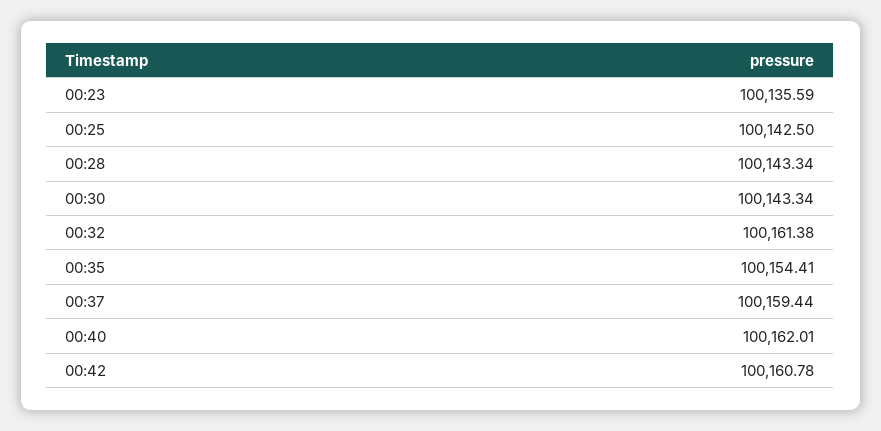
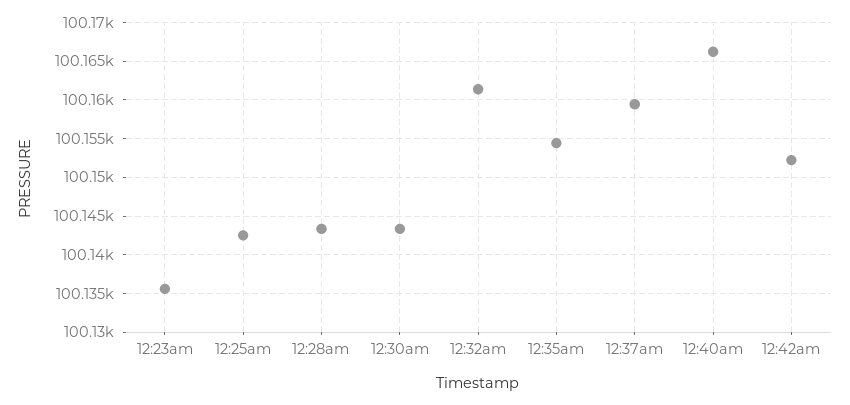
  {
    "00:23": 100135.59,
    "00:25": 100142.5,
    "00:28": 100143.34,
    "00:30": 100143.34,
    "00:32": 100161.38,
    "00:35": 100154.41,
    "00:37": 100159.44,
-   "00:40": 100162.01,
+   "00:40": 100166,
-   "00:42": 100160.78
+   "00:42": 100152
  }

